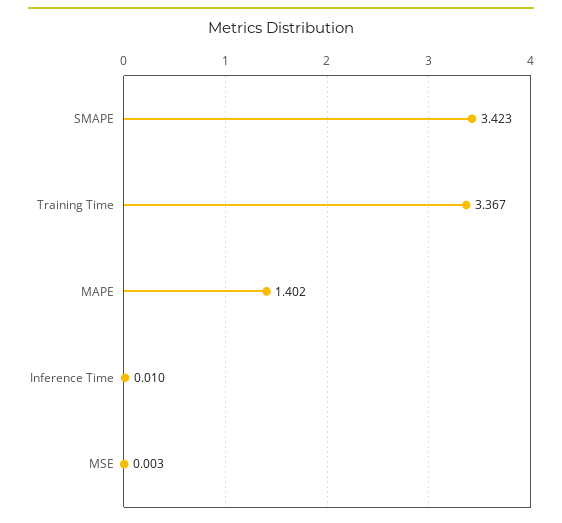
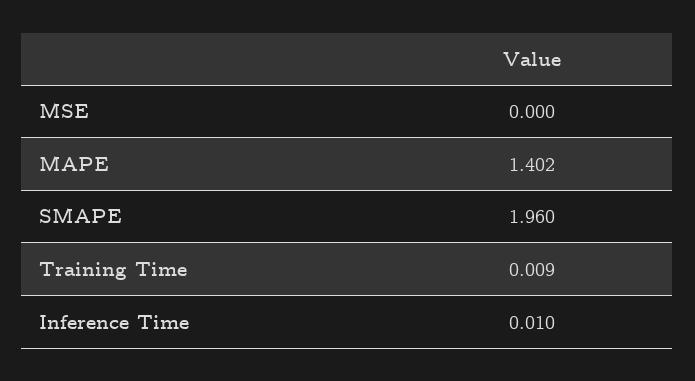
  {
-   "SMAPE": 3.423,
+   "SMAPE": 1.96,
-   "Training Time": 3.367,
+   "Training Time": 0.009,
    "MAPE": 1.402,
    "Inference Time": 0.01,
-   "MSE": 0.003
+   "MSE": 0
  }

